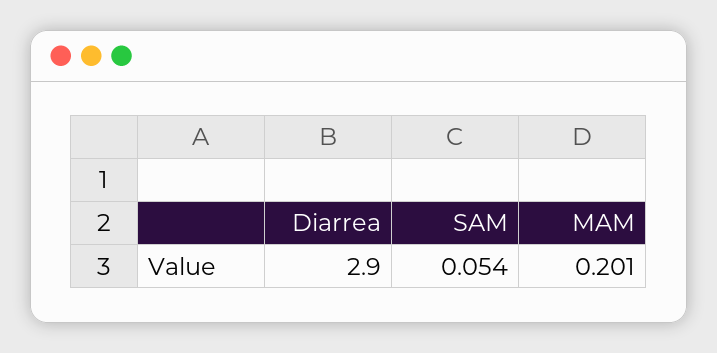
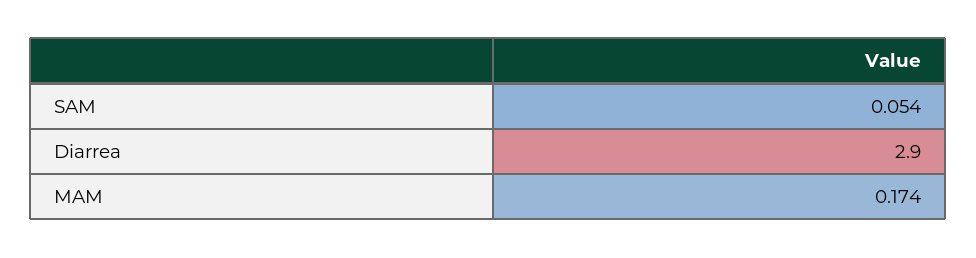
  {
    "Diarrea": 2.9,
    "SAM": 0.054,
-   "MAM": 0.201
+   "MAM": 0.174
  }

